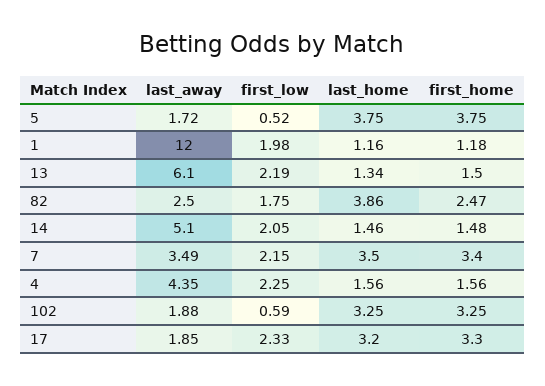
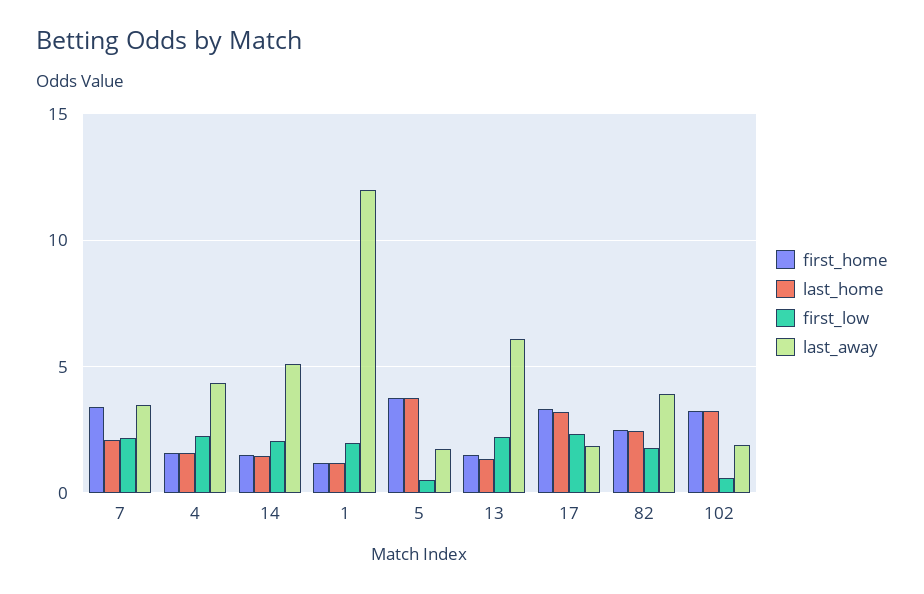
  {
    "last_away": {
      "5": 1.72,
      "1": 12,
      "13": 6.1,
-     "82": 2.5,
+     "82": 4,
      "14": 5.1,
      "7": 3.49,
      "4": 4.35,
      "102": 1.88,
      "17": 1.85
    },
    "first_low": {
      "5": 0.52,
      "1": 1.98,
      "13": 2.19,
      "82": 1.75,
      "14": 2.05,
      "7": 2.15,
      "4": 2.25,
      "102": 0.59,
      "17": 2.33
    },
    "last_home": {
      "5": 3.75,
      "1": 1.16,
      "13": 1.34,
-     "82": 3.86,
+     "82": 2.5,
      "14": 1.46,
-     "7": 3.5,
+     "7": 2,
      "4": 1.56,
      "102": 3.25,
      "17": 3.2
    },
    "first_home": {
      "5": 3.75,
      "1": 1.18,
      "13": 1.5,
      "82": 2.47,
      "14": 1.48,
      "7": 3.4,
      "4": 1.56,
      "102": 3.25,
      "17": 3.3
    }
  }

